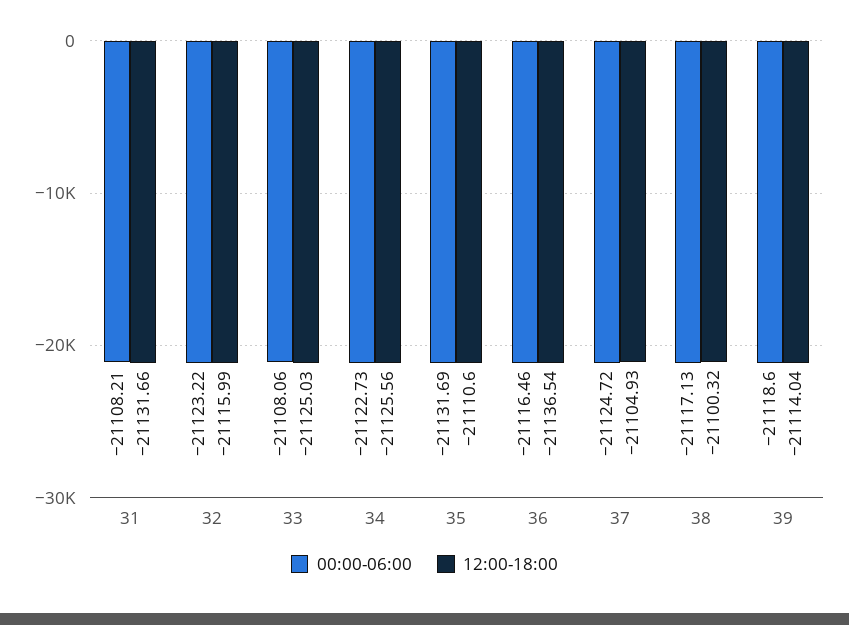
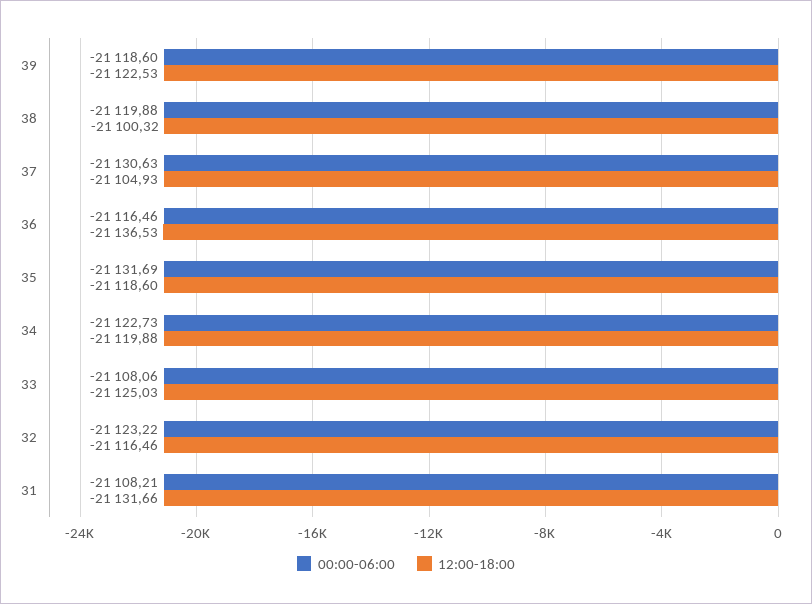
  {
    "00:00-06:00": {
      "31": -21108.21,
      "32": -21123.22,
      "33": -21108.06,
      "34": -21122.73,
      "35": -21131.69,
      "36": -21116.46,
-     "37": -21124.72,
+     "37": -21130.63,
-     "38": -21117.13,
+     "38": -21119.88,
      "39": -21118.6
    },
    "12:00-18:00": {
      "31": -21131.66,
-     "32": -21115.99,
+     "32": -21116.46,
      "33": -21125.03,
-     "34": -21125.56,
+     "34": -21119.88,
-     "35": -21110.6,
+     "35": -21118.6,
-     "36": -21136.54,
+     "36": -21136.53,
      "37": -21104.93,
      "38": -21100.32,
-     "39": -21114.04
+     "39": -21122.53
    }
  }

